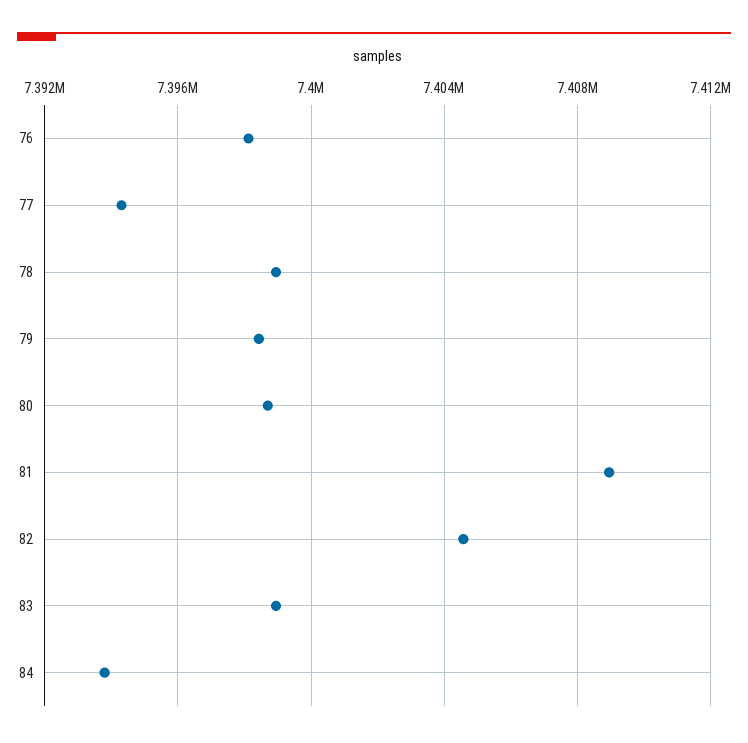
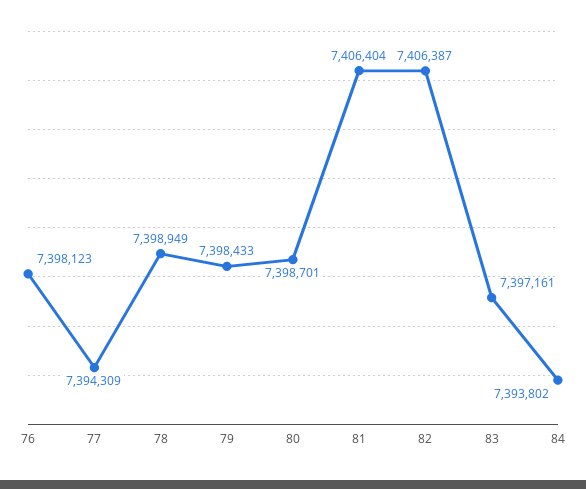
  {
    "76": 7398123,
    "77": 7394309,
    "78": 7398949,
    "79": 7398433,
    "80": 7398701,
-   "81": 7409000,
+   "81": 7406404,
-   "82": 7404500,
+   "82": 7406387,
-   "83": 7399000,
+   "83": 7397161,
    "84": 7393802
  }

